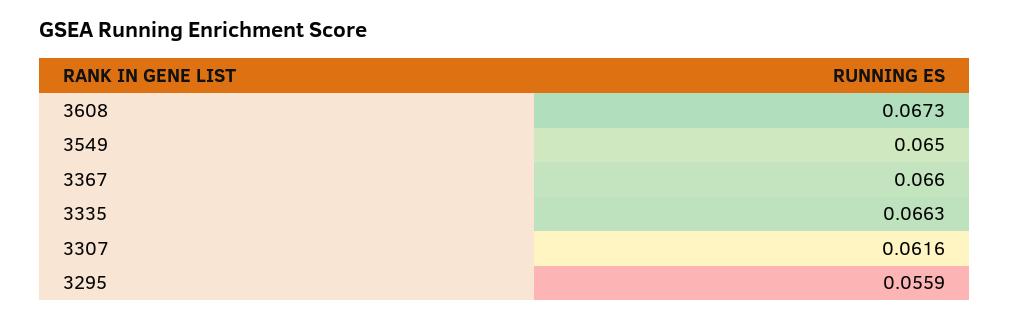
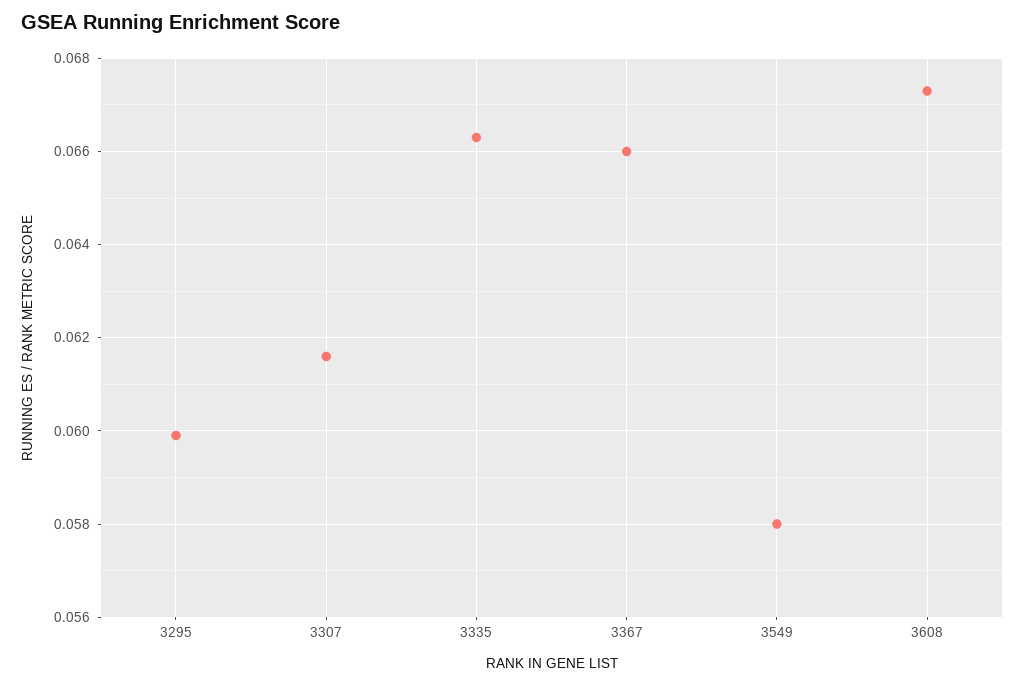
  {
    "3608": 0.0673,
-   "3549": 0.065,
+   "3549": 0.058,
    "3367": 0.066,
    "3335": 0.0663,
    "3307": 0.0616,
-   "3295": 0.0559
+   "3295": 0.06
  }

